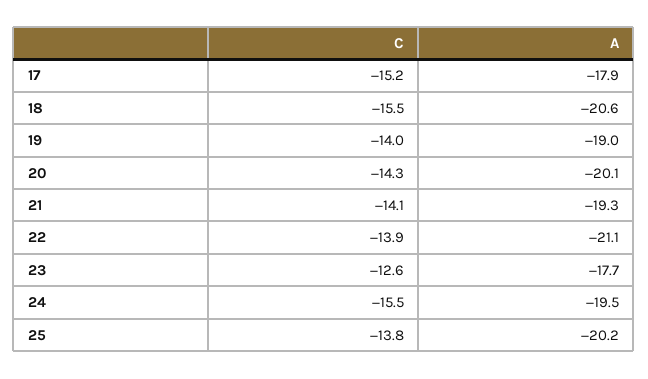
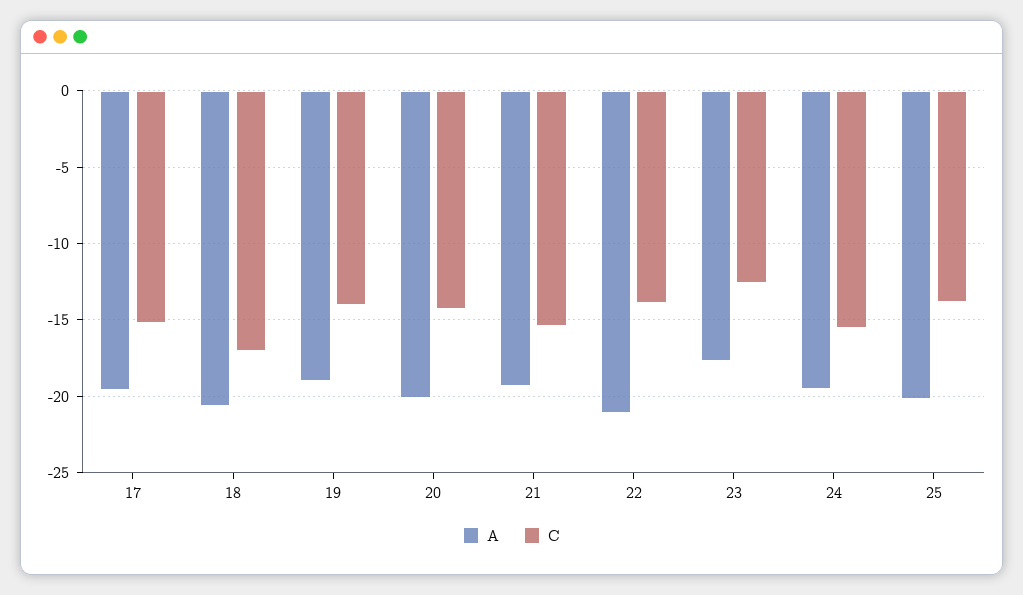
  {
    "C": {
      "17": -15.2,
-     "18": -15.5,
+     "18": -17,
      "19": -14,
      "20": -14.3,
-     "21": -14.1,
+     "21": -15.5,
      "22": -13.9,
      "23": -12.6,
      "24": -15.5,
      "25": -13.8
    },
    "A": {
-     "17": -17.9,
+     "17": -19.5,
      "18": -20.6,
      "19": -19,
      "20": -20.1,
      "21": -19.3,
      "22": -21.1,
      "23": -17.7,
      "24": -19.5,
      "25": -20.2
    }
  }

